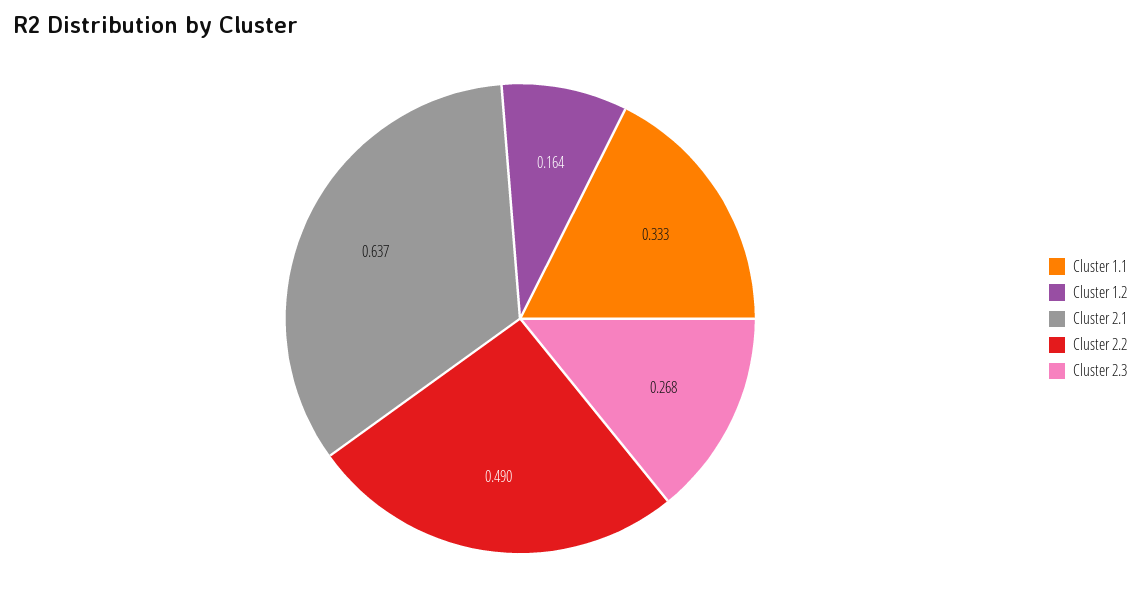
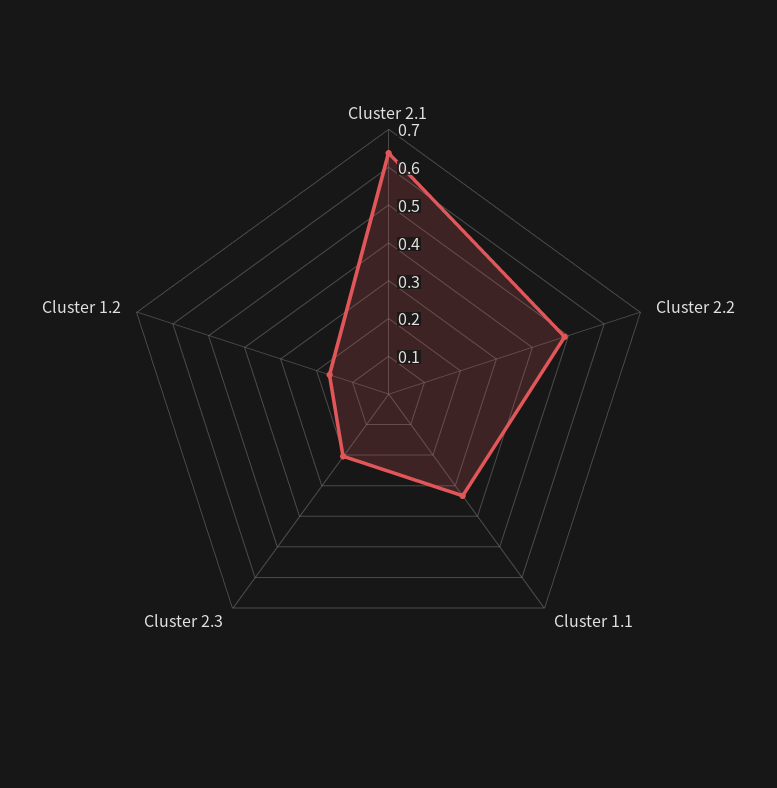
  {
    "Cluster 1.1": 0.333,
    "Cluster 1.2": 0.164,
    "Cluster 2.1": 0.637,
    "Cluster 2.2": 0.49,
-   "Cluster 2.3": 0.268
+   "Cluster 2.3": 0.2
  }

